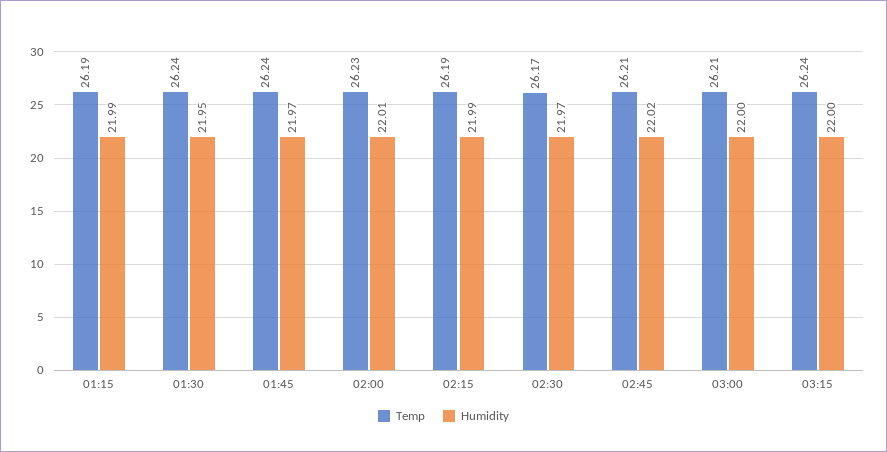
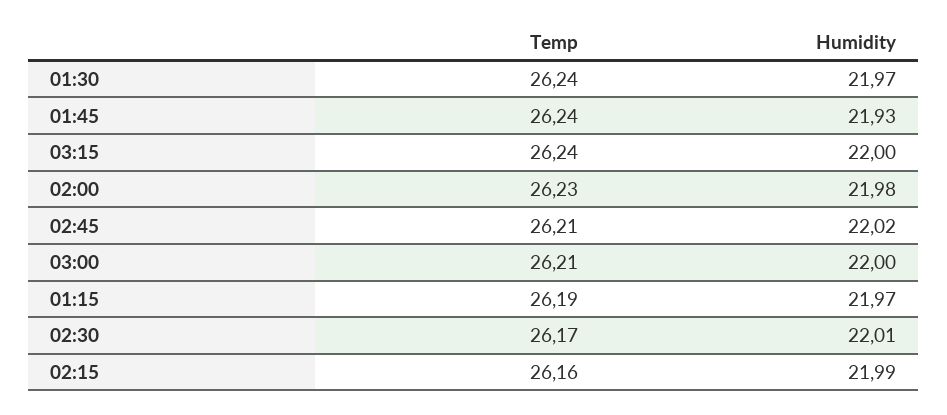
  {
    "Temp": {
      "01:15": 26.19,
      "01:30": 26.24,
      "01:45": 26.24,
      "02:00": 26.23,
-     "02:15": 26.19,
+     "02:15": 26.16,
      "02:30": 26.17,
      "02:45": 26.21,
      "03:00": 26.21,
      "03:15": 26.24
    },
    "Humidity": {
-     "01:15": 21.99,
+     "01:15": 21.97,
-     "01:30": 21.95,
+     "01:30": 21.97,
-     "01:45": 21.97,
+     "01:45": 21.93,
-     "02:00": 22.01,
+     "02:00": 21.98,
      "02:15": 21.99,
-     "02:30": 21.97,
+     "02:30": 22.01,
      "02:45": 22.02,
      "03:00": 22,
      "03:15": 22
    }
  }

